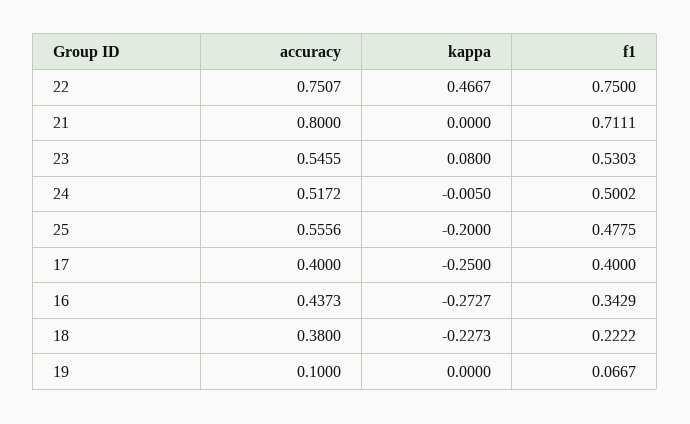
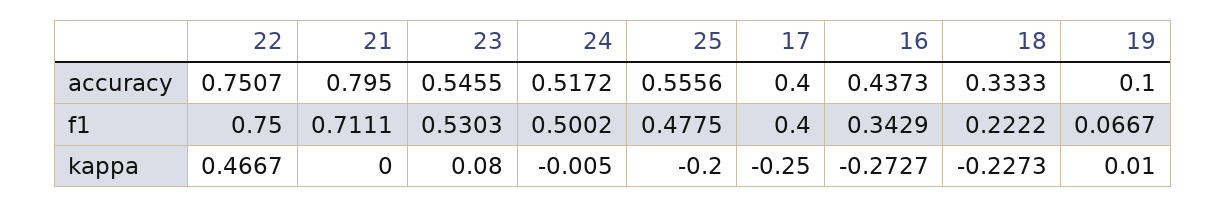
  {
    "accuracy": {
      "22": 0.7507,
-     "21": 0.8,
+     "21": 0.795,
      "23": 0.5455,
      "24": 0.5172,
      "25": 0.5556,
      "17": 0.4,
      "16": 0.4373,
-     "18": 0.38,
+     "18": 0.3333,
      "19": 0.1
    },
    "kappa": {
      "22": 0.4667,
      "21": 0,
      "23": 0.08,
      "24": -0.005,
      "25": -0.2,
      "17": -0.25,
      "16": -0.2727,
      "18": -0.2273,
-     "19": 0
+     "19": 0.01
    },
    "f1": {
      "22": 0.75,
      "21": 0.7111,
      "23": 0.5303,
      "24": 0.5002,
      "25": 0.4775,
      "17": 0.4,
      "16": 0.3429,
      "18": 0.2222,
      "19": 0.0667
    }
  }

